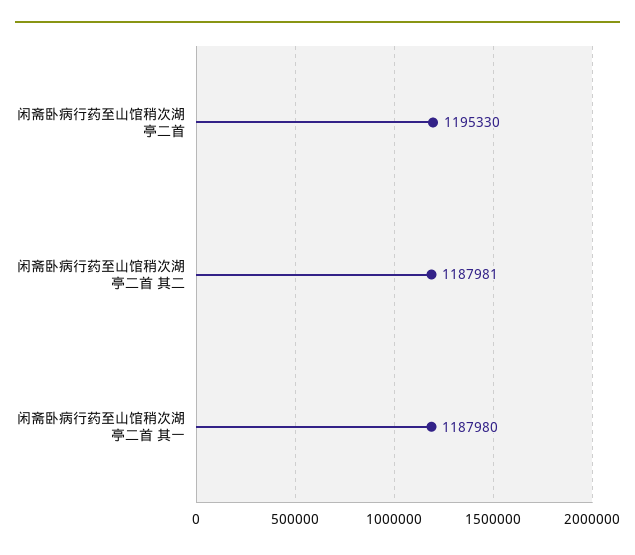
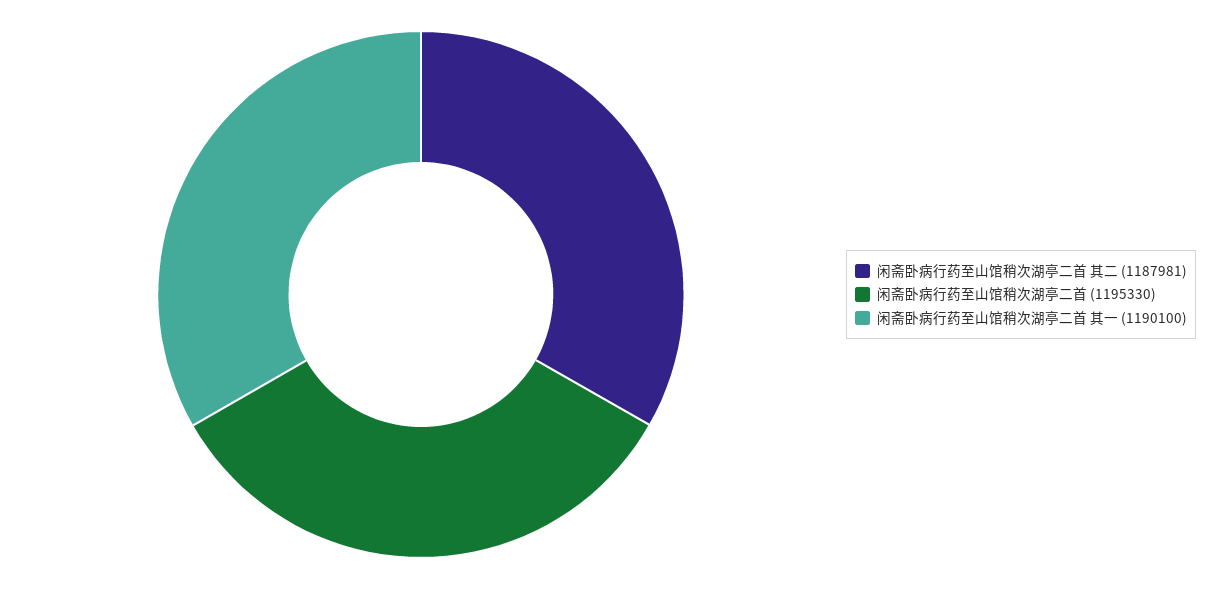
  {
    "闲斋卧病行药至山馆稍次湖亭二首": 1195330,
    "闲斋卧病行药至山馆稍次湖亭二首 其二": 1187981,
-   "闲斋卧病行药至山馆稍次湖亭二首 其一": 1187980
+   "闲斋卧病行药至山馆稍次湖亭二首 其一": 1190100
  }

